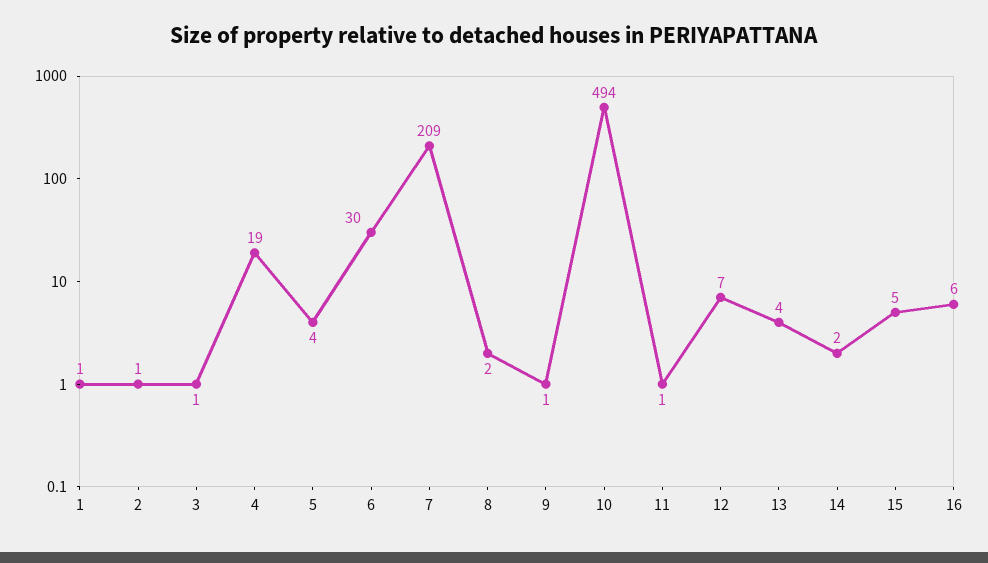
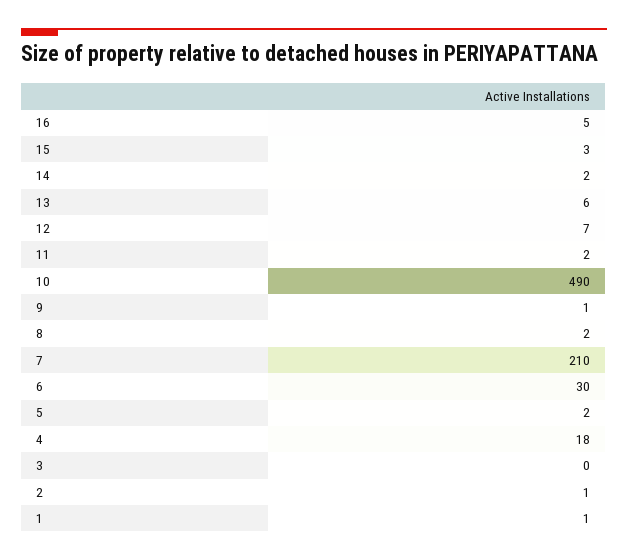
  {
    "1": 1,
    "2": 1,
-   "3": 1,
+   "3": 0,
-   "4": 19,
+   "4": 18,
-   "5": 4,
+   "5": 2,
    "6": 30,
-   "7": 209,
+   "7": 210,
    "8": 2,
    "9": 1,
-   "10": 494,
+   "10": 490,
-   "11": 1,
+   "11": 2,
    "12": 7,
-   "13": 4,
+   "13": 6,
    "14": 2,
-   "15": 5,
+   "15": 3,
-   "16": 6
+   "16": 5
  }

